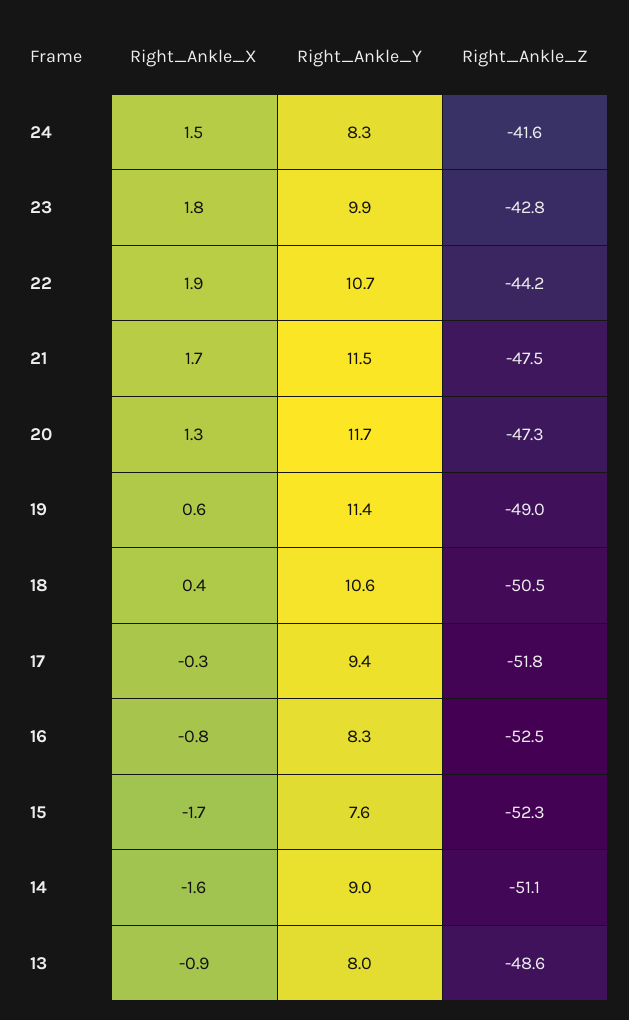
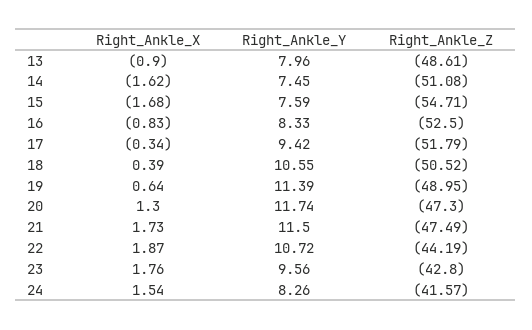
  {
    "Right_Ankle_X": {
      "24": 1.54,
      "23": 1.76,
      "22": 1.87,
      "21": 1.73,
      "20": 1.3,
      "19": 0.64,
      "18": 0.39,
      "17": -0.34,
      "16": -0.83,
      "15": -1.68,
      "14": -1.62,
      "13": -0.9
    },
    "Right_Ankle_Y": {
      "24": 8.26,
-     "23": 9.9,
+     "23": 9.56,
      "22": 10.72,
      "21": 11.5,
      "20": 11.74,
      "19": 11.39,
      "18": 10.55,
      "17": 9.42,
      "16": 8.33,
      "15": 7.59,
-     "14": 9,
+     "14": 7.45,
      "13": 7.96
    },
    "Right_Ankle_Z": {
      "24": -41.57,
      "23": -42.8,
      "22": -44.19,
      "21": -47.49,
      "20": -47.3,
      "19": -48.95,
      "18": -50.52,
      "17": -51.79,
      "16": -52.5,
-     "15": -52.3,
+     "15": -54.71,
      "14": -51.08,
      "13": -48.61
    }
  }

